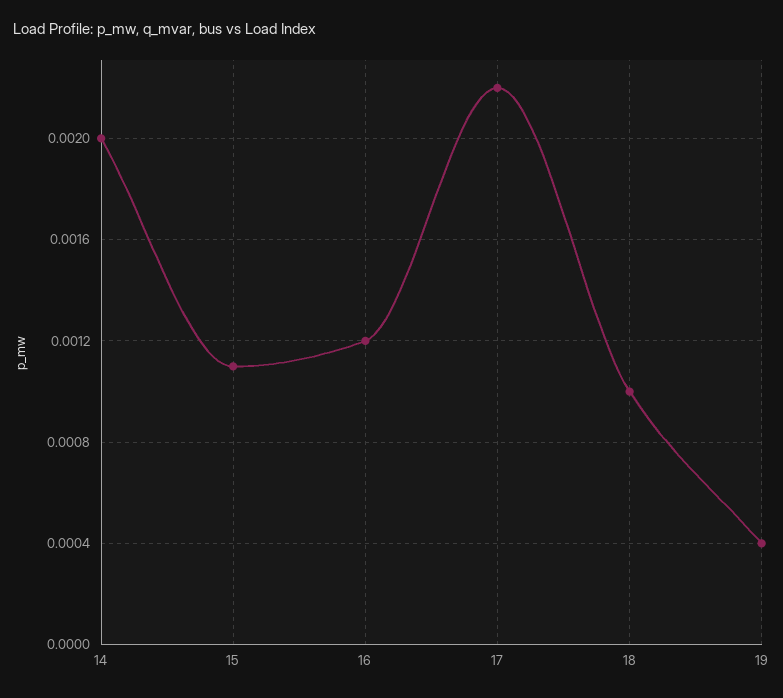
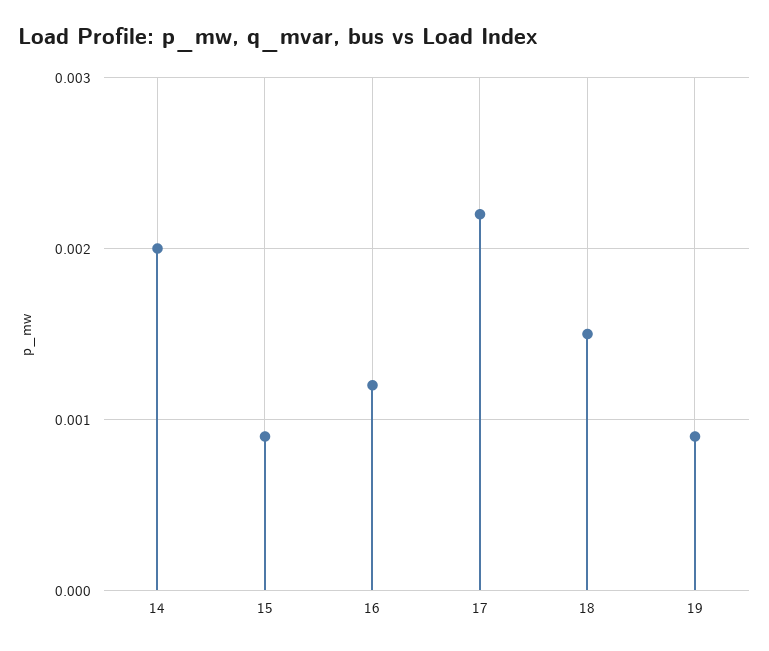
  {
    "14": 0.002,
-   "15": 0.0011,
+   "15": 0.0009,
    "16": 0.0012,
    "17": 0.0022,
-   "18": 0.001,
+   "18": 0.0015,
-   "19": 0.0004
+   "19": 0.0009
  }

